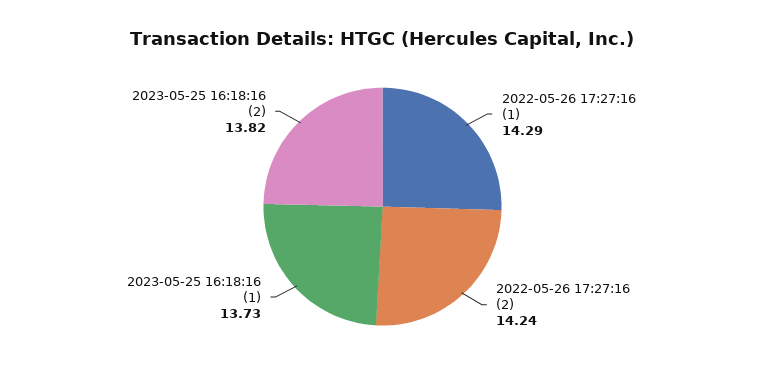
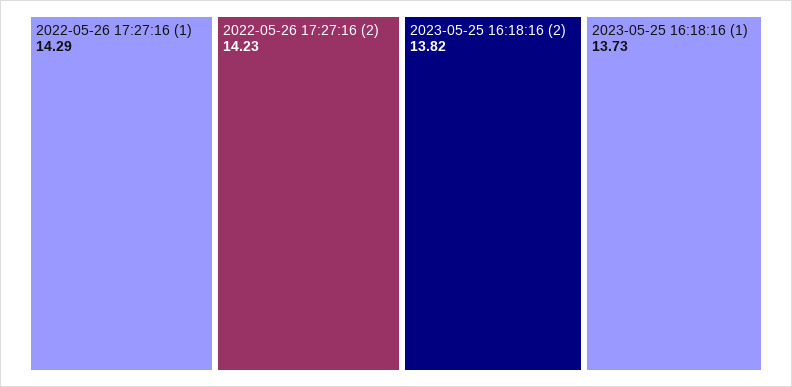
  {
    "2022-05-26 17:27:16 (1)": 14.29,
-   "2022-05-26 17:27:16 (2)": 14.24,
+   "2022-05-26 17:27:16 (2)": 14.23,
    "2023-05-25 16:18:16 (1)": 13.73,
    "2023-05-25 16:18:16 (2)": 13.82
  }

